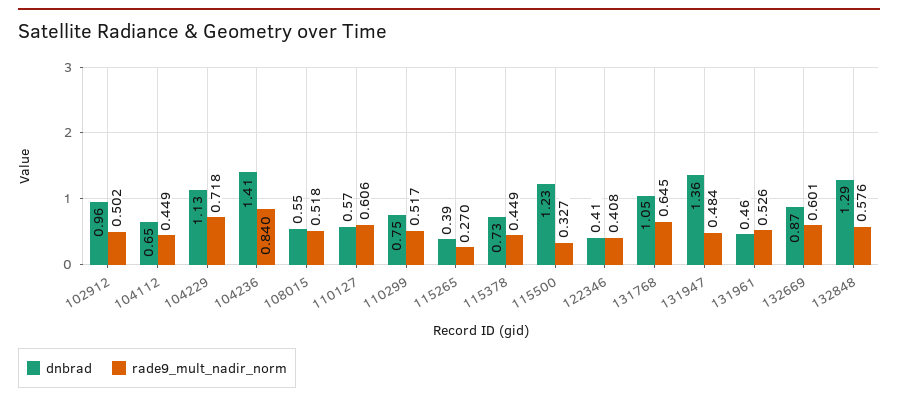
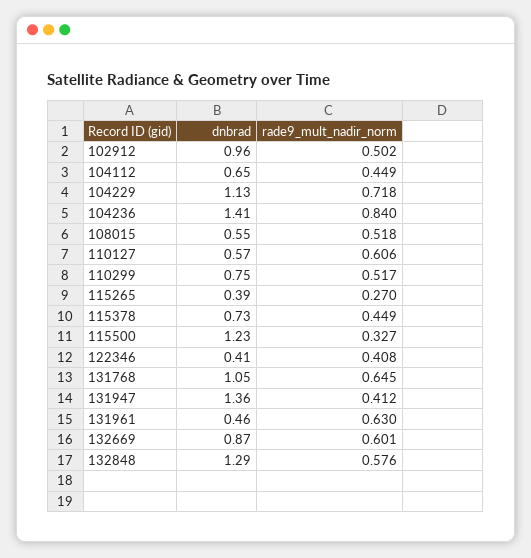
  {
    "dnbrad": {
      "102912": 0.96,
      "104112": 0.65,
      "104229": 1.13,
      "104236": 1.41,
      "108015": 0.55,
      "110127": 0.57,
      "110299": 0.75,
      "115265": 0.39,
      "115378": 0.73,
      "115500": 1.23,
      "122346": 0.41,
      "131768": 1.05,
      "131947": 1.36,
      "131961": 0.46,
      "132669": 0.87,
      "132848": 1.29
    },
    "rade9_mult_nadir_norm": {
      "102912": 0.502,
      "104112": 0.449,
      "104229": 0.718,
      "104236": 0.84,
      "108015": 0.518,
      "110127": 0.606,
      "110299": 0.517,
      "115265": 0.27,
      "115378": 0.449,
      "115500": 0.327,
      "122346": 0.408,
      "131768": 0.645,
-     "131947": 0.484,
+     "131947": 0.412,
-     "131961": 0.526,
+     "131961": 0.63,
      "132669": 0.601,
      "132848": 0.576
    }
  }

